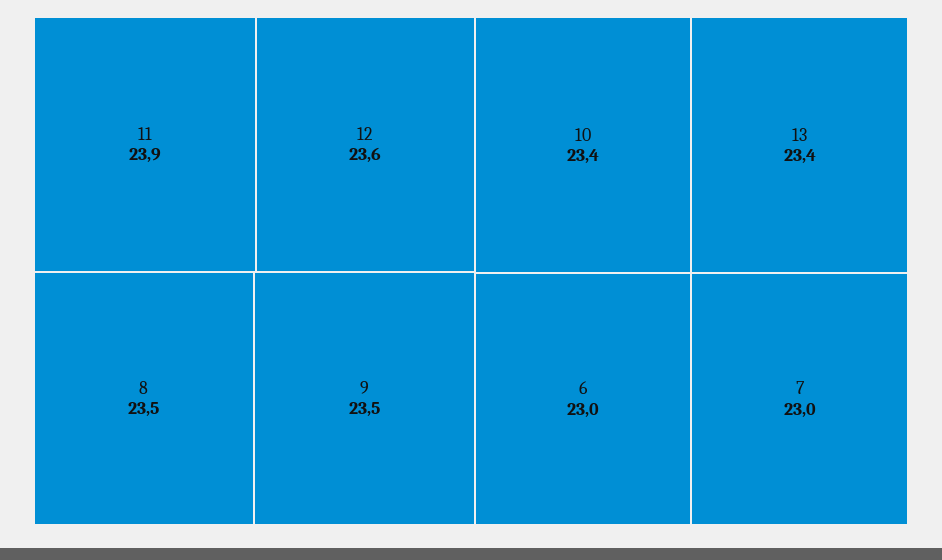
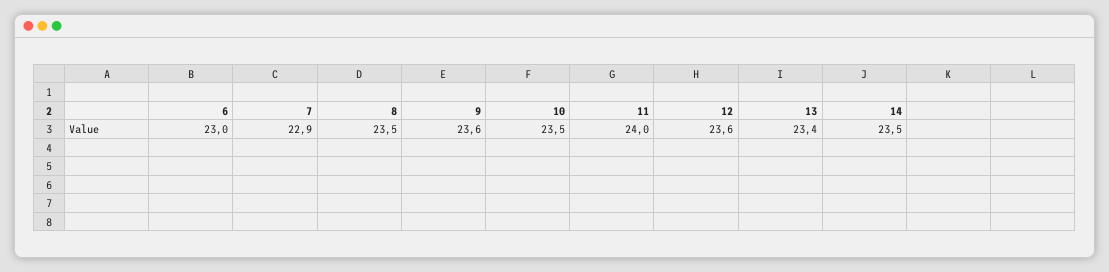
  {
-   "11": 23.9,
+   "11": 24,
    "12": 23.6,
    "8": 23.5,
-   "9": 23.5,
+   "9": 23.6,
-   "10": 23.4,
+   "10": 23.5,
    "13": 23.4,
    "6": 23,
-   "7": 23
+   "7": 22.9,
+   "14": 23.5
  }

